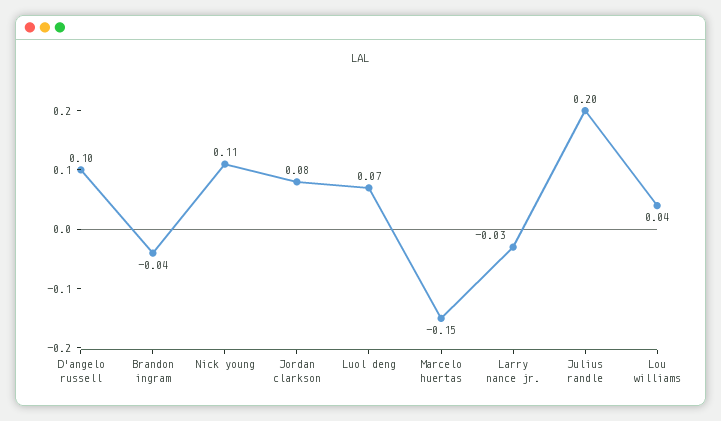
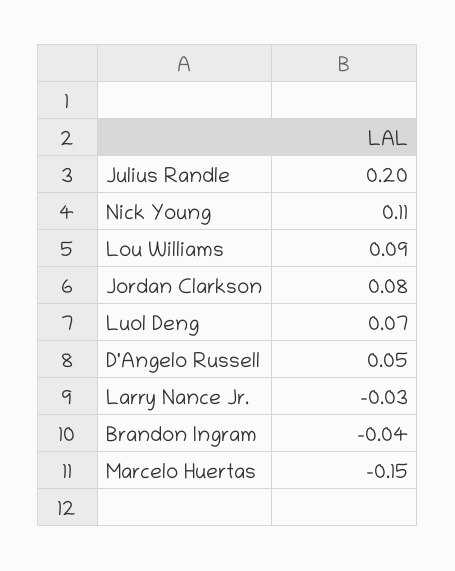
  {
-   "D'angelo russell": 0.1,
+   "D'angelo russell": 0.05,
    "Brandon ingram": -0.04,
    "Nick young": 0.11,
    "Jordan clarkson": 0.08,
    "Luol deng": 0.07,
    "Marcelo huertas": -0.15,
    "Larry nance jr.": -0.03,
    "Julius randle": 0.2,
-   "Lou williams": 0.04
+   "Lou williams": 0.09
  }

